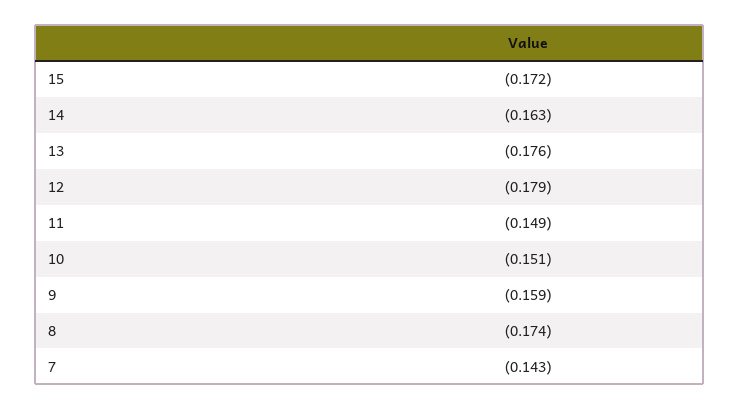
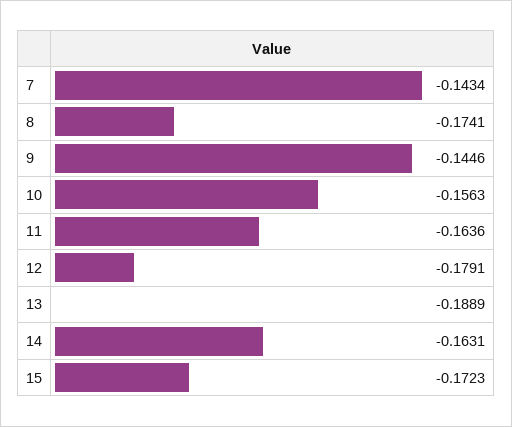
  {
    "15": -0.1723,
    "14": -0.1631,
-   "13": -0.176,
+   "13": -0.1889,
    "12": -0.1791,
-   "11": -0.149,
+   "11": -0.1636,
-   "10": -0.151,
+   "10": -0.1563,
-   "9": -0.159,
+   "9": -0.1446,
    "8": -0.1741,
    "7": -0.1434
  }

